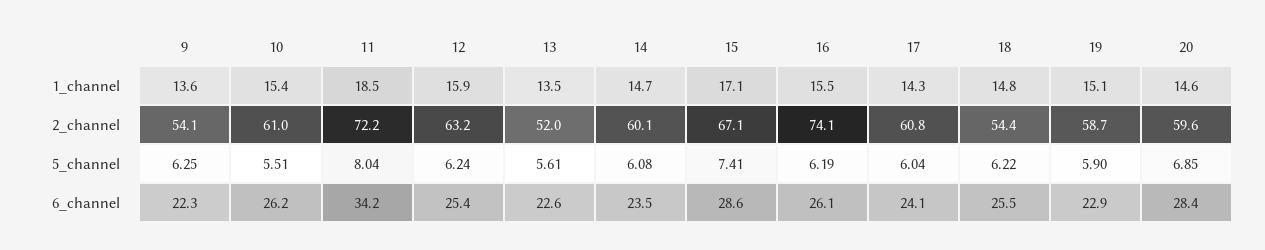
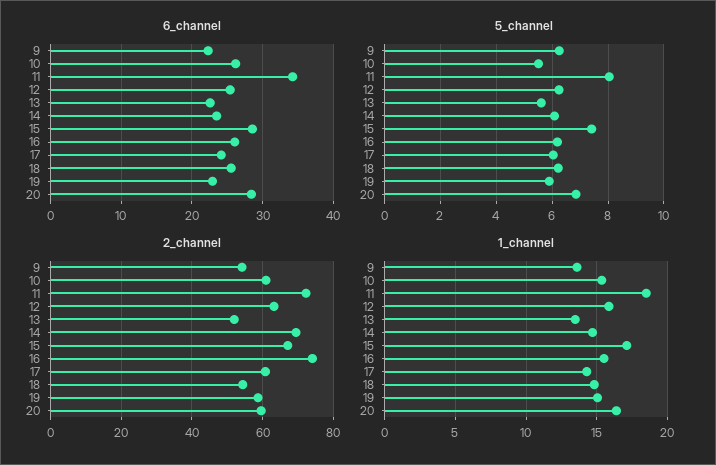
  {
    "1_channel": {
      "9": 13.6,
      "10": 15.4,
      "11": 18.5,
      "12": 15.9,
      "13": 13.5,
      "14": 14.7,
      "15": 17.1,
      "16": 15.5,
      "17": 14.3,
      "18": 14.8,
      "19": 15.1,
-     "20": 14.6
+     "20": 16.5
    },
    "2_channel": {
      "9": 54.1,
      "10": 61,
      "11": 72.2,
      "12": 63.2,
      "13": 52,
-     "14": 60.1,
+     "14": 70,
      "15": 67.1,
      "16": 74.1,
      "17": 60.8,
      "18": 54.4,
      "19": 58.7,
      "20": 59.6
    },
    "5_channel": {
      "9": 6.25,
      "10": 5.51,
      "11": 8.04,
      "12": 6.24,
      "13": 5.61,
      "14": 6.08,
      "15": 7.41,
      "16": 6.19,
      "17": 6.04,
      "18": 6.22,
      "19": 5.9,
      "20": 6.85
    },
    "6_channel": {
      "9": 22.3,
      "10": 26.2,
      "11": 34.2,
      "12": 25.4,
      "13": 22.6,
      "14": 23.5,
      "15": 28.6,
      "16": 26.1,
      "17": 24.1,
      "18": 25.5,
      "19": 22.9,
      "20": 28.4
    }
  }

